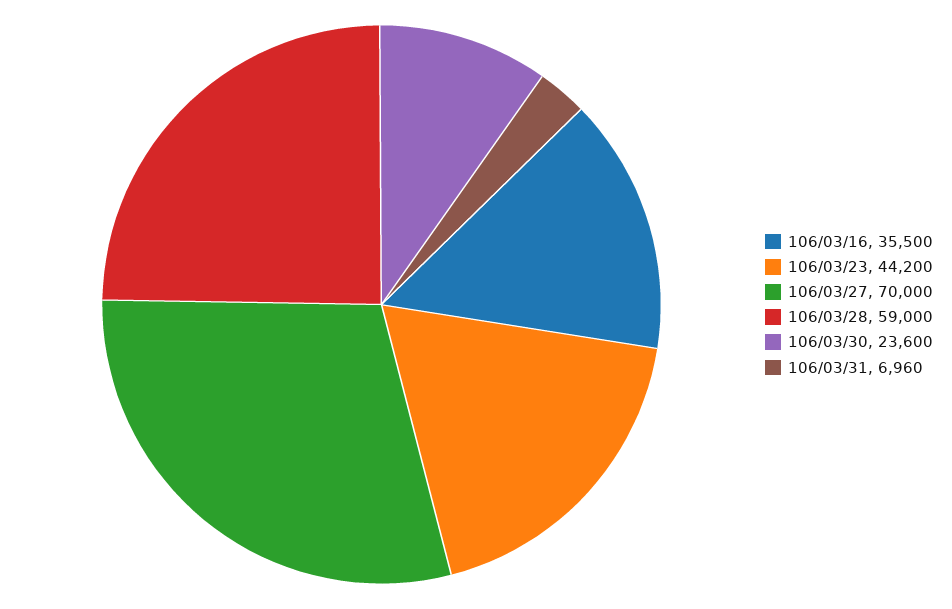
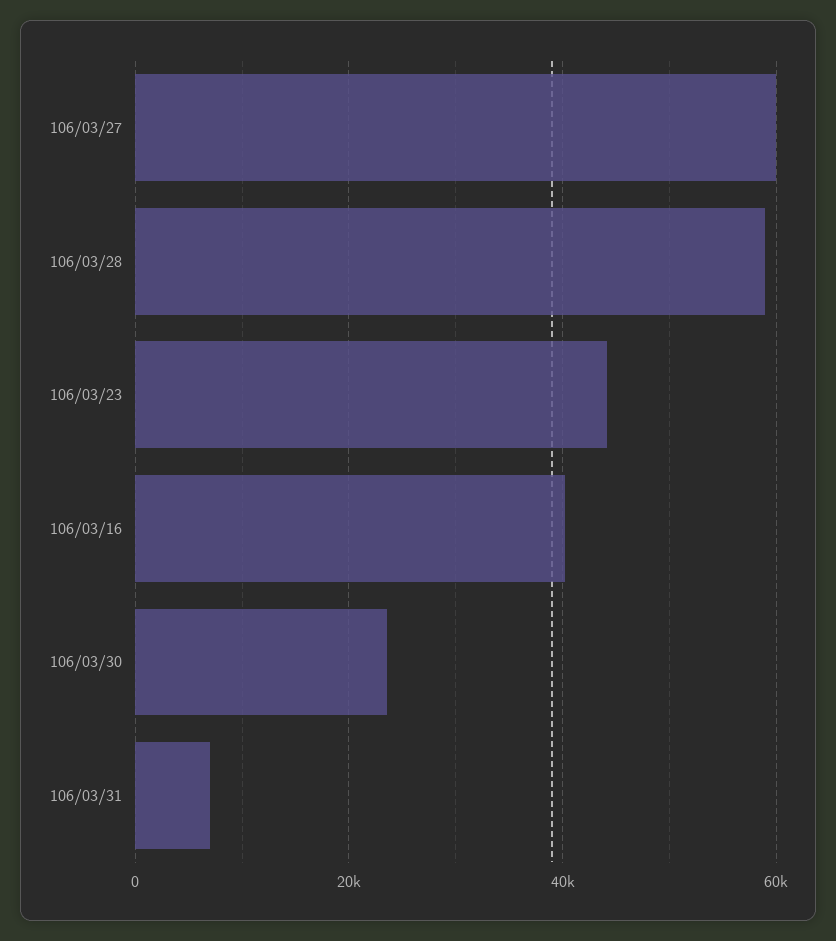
  {
-   "106/03/16": 35500,
+   "106/03/16": 40000,
    "106/03/23": 44200,
-   "106/03/27": 70000,
+   "106/03/27": 60000,
    "106/03/28": 59000,
    "106/03/30": 23600,
    "106/03/31": 6960
  }

